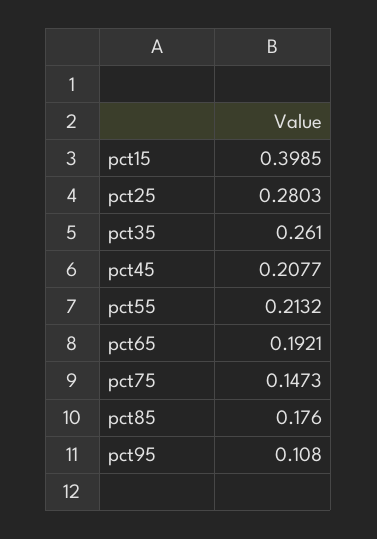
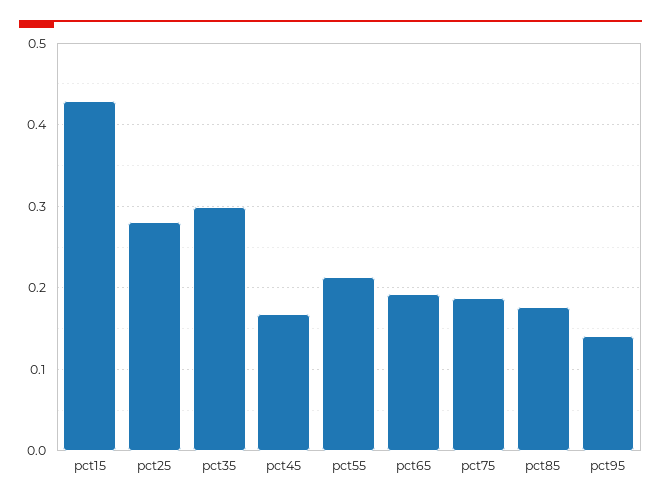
  {
-   "pct15": 0.3985,
+   "pct15": 0.43,
    "pct25": 0.2803,
-   "pct35": 0.261,
+   "pct35": 0.3,
-   "pct45": 0.2077,
+   "pct45": 0.17,
    "pct55": 0.2132,
    "pct65": 0.1921,
-   "pct75": 0.1473,
+   "pct75": 0.19,
    "pct85": 0.176,
-   "pct95": 0.108
+   "pct95": 0.14
  }

